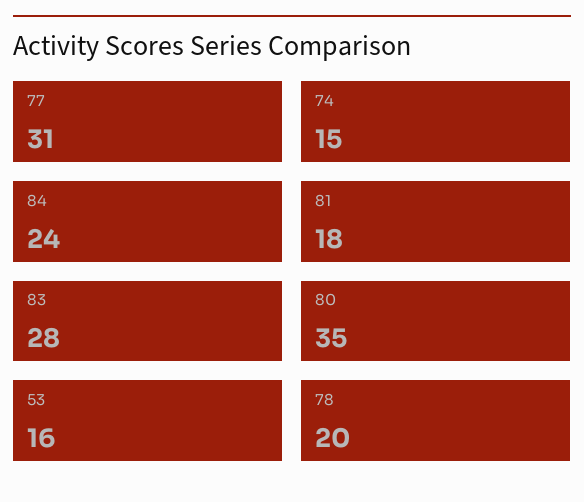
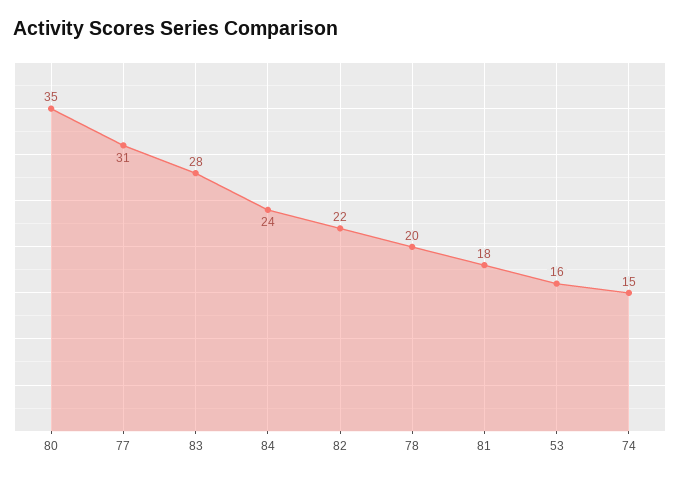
  {
    "77": 31,
    "74": 15,
    "84": 24,
    "81": 18,
    "83": 28,
    "80": 35,
    "53": 16,
-   "78": 20
+   "78": 20,
+   "82": 22
  }

